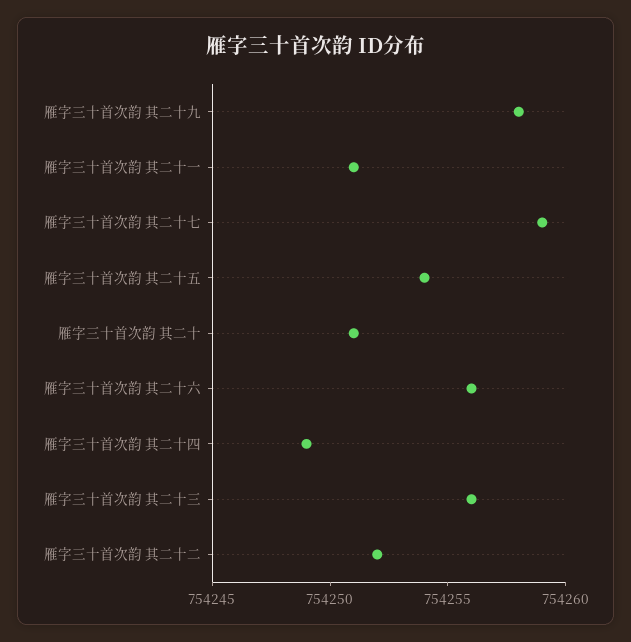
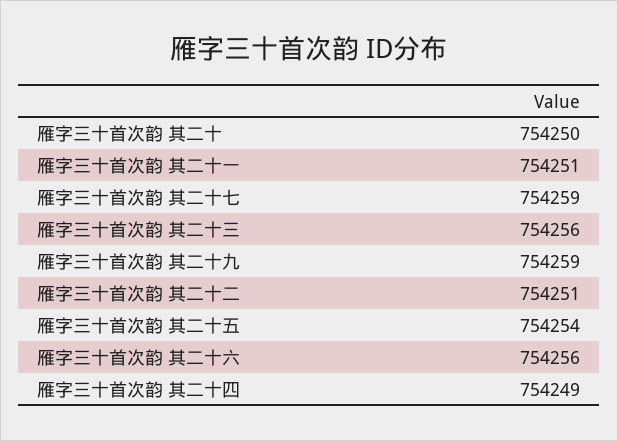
  {
-   "雁字三十首次韵 其二十九": 754258,
+   "雁字三十首次韵 其二十九": 754259,
    "雁字三十首次韵 其二十一": 754251,
    "雁字三十首次韵 其二十七": 754259,
    "雁字三十首次韵 其二十五": 754254,
-   "雁字三十首次韵 其二十": 754251,
+   "雁字三十首次韵 其二十": 754250,
    "雁字三十首次韵 其二十六": 754256,
    "雁字三十首次韵 其二十四": 754249,
    "雁字三十首次韵 其二十三": 754256,
-   "雁字三十首次韵 其二十二": 754252
+   "雁字三十首次韵 其二十二": 754251
  }

